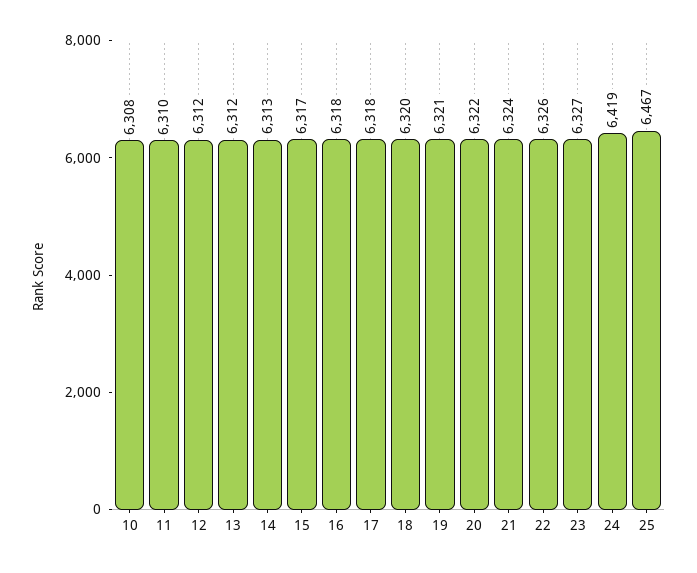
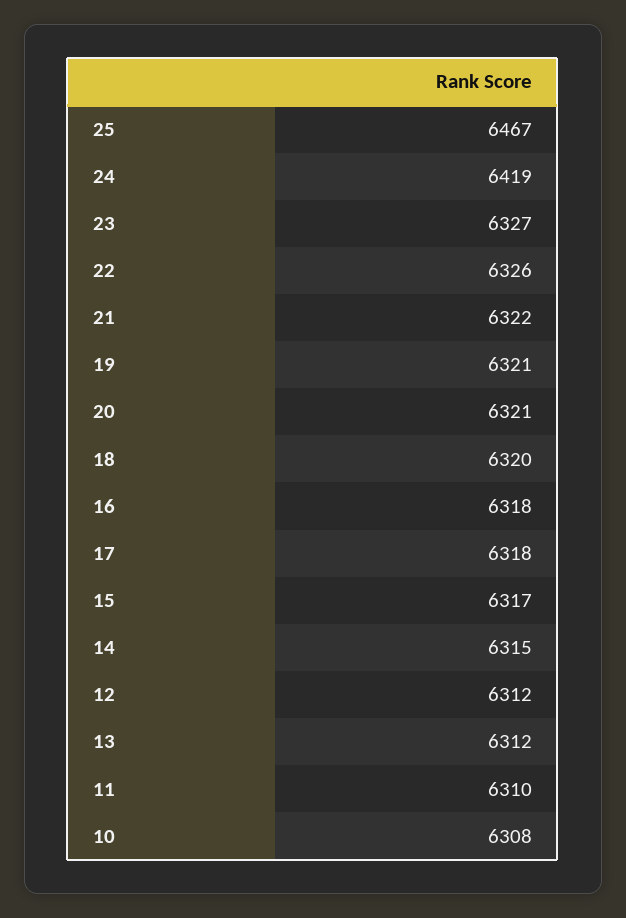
  {
    "10": 6308,
    "11": 6310,
    "12": 6312,
    "13": 6312,
-   "14": 6313,
+   "14": 6315,
    "15": 6317,
    "16": 6318,
    "17": 6318,
    "18": 6320,
    "19": 6321,
-   "20": 6322,
+   "20": 6321,
-   "21": 6324,
+   "21": 6322,
    "22": 6326,
    "23": 6327,
    "24": 6419,
    "25": 6467
  }

